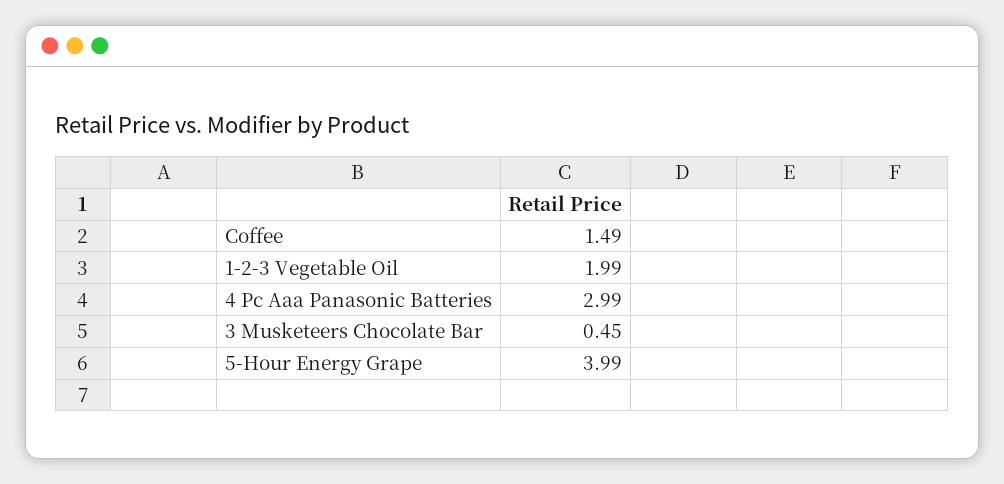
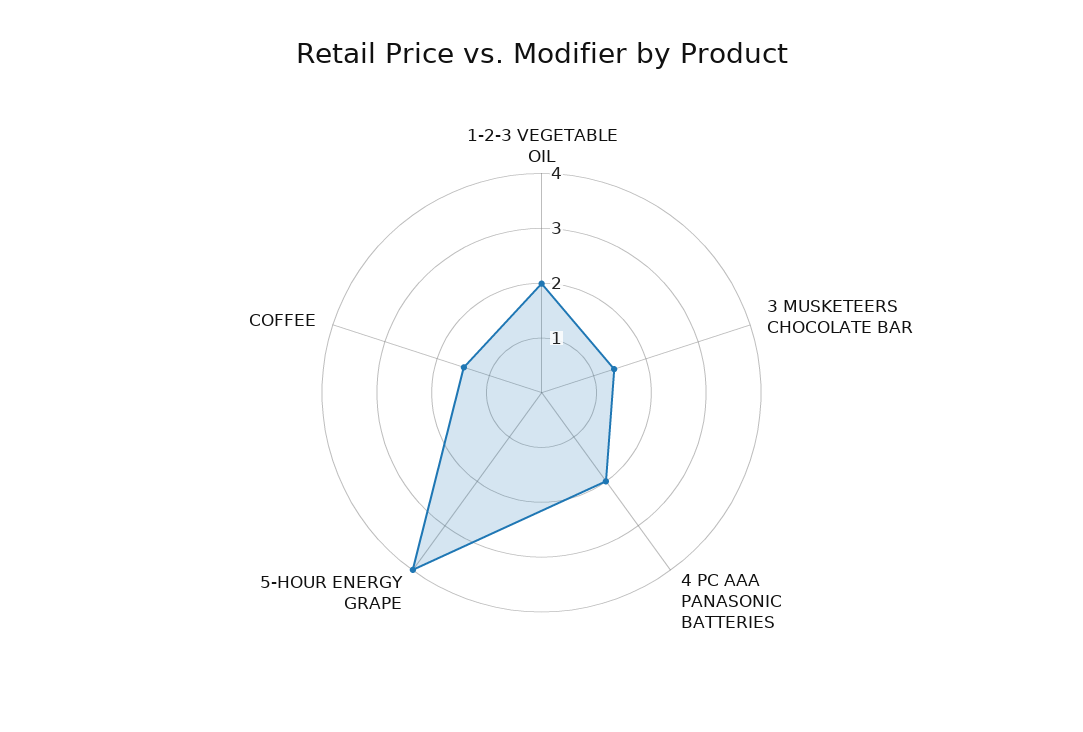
  {
    "Coffee": 1.49,
    "1-2-3 Vegetable Oil": 1.99,
-   "4 Pc Aaa Panasonic Batteries": 2.99,
+   "4 Pc Aaa Panasonic Batteries": 2,
-   "3 Musketeers Chocolate Bar": 0.45,
+   "3 Musketeers Chocolate Bar": 1.4,
    "5-Hour Energy Grape": 3.99
  }

